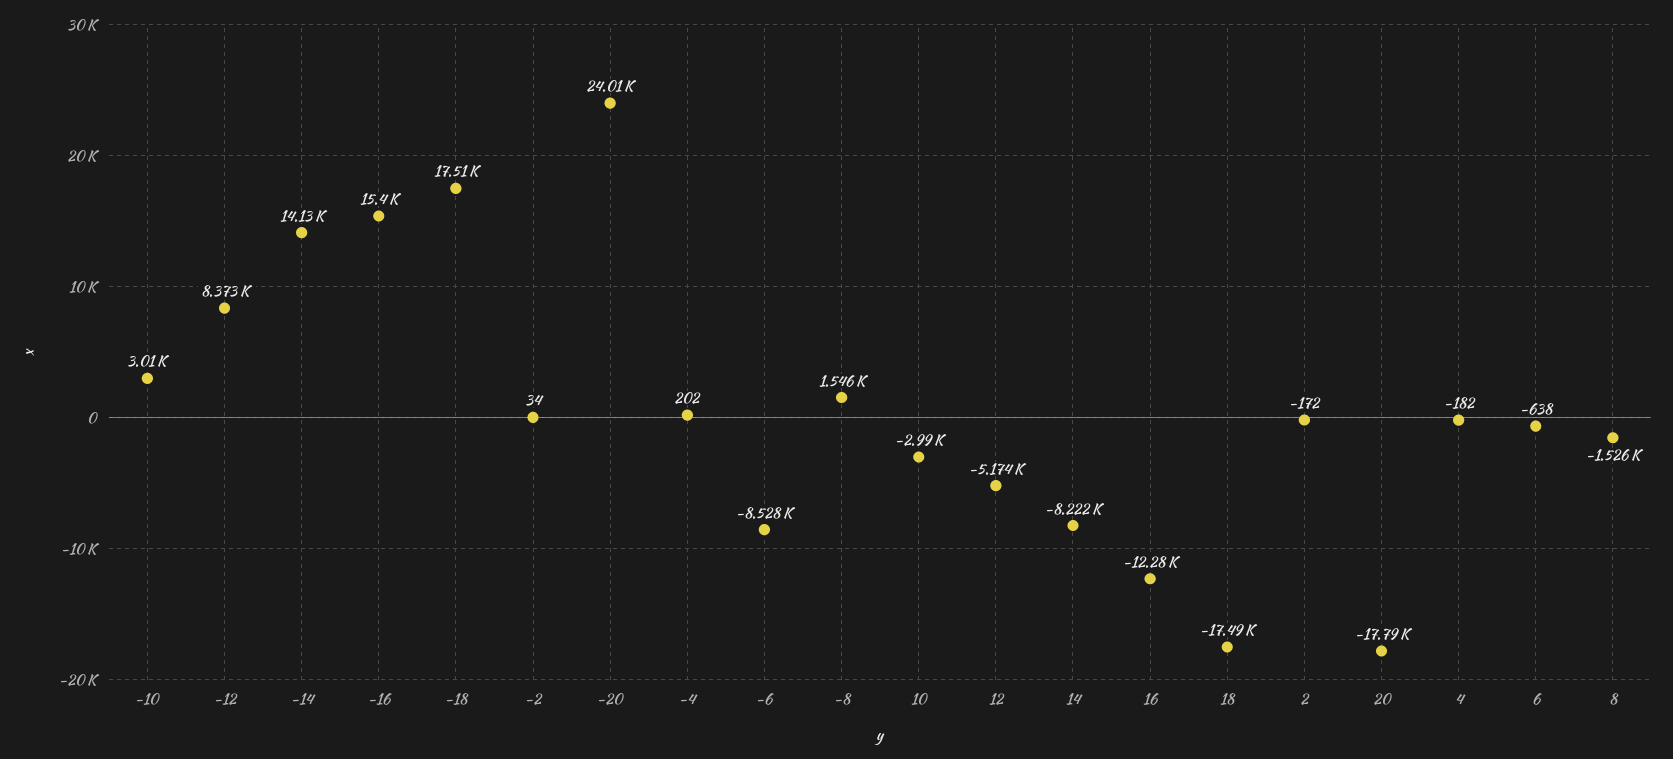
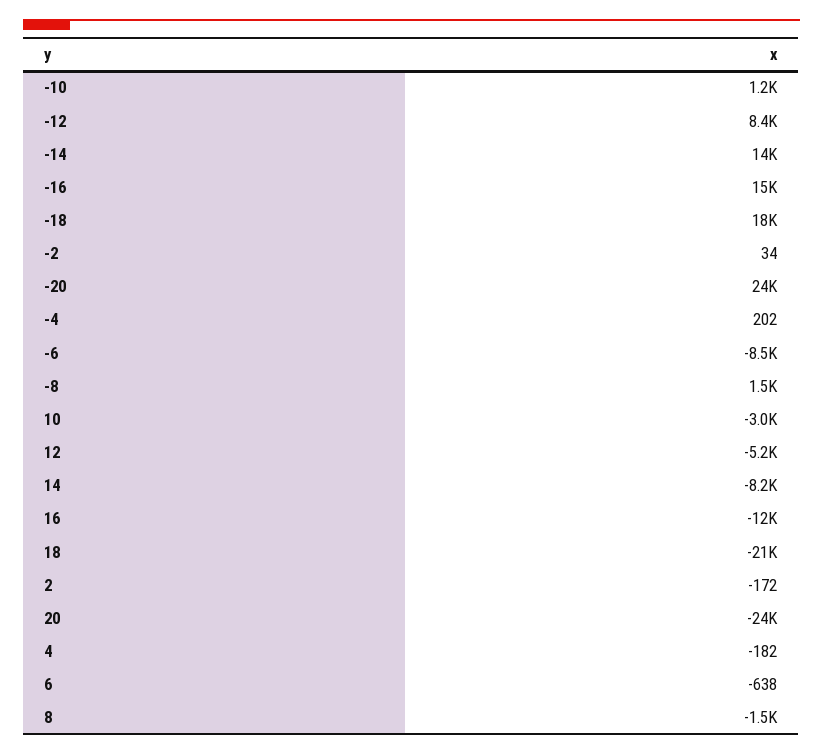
  {
-   "-10": 3010,
+   "-10": 1200,
    "-12": 8373,
    "-14": 14130,
    "-16": 15400,
    "-18": 17510,
    "-2": 34,
    "-20": 24010,
    "-4": 202,
    "-6": -8528,
    "-8": 1546,
    "10": -2990,
    "12": -5174,
    "14": -8222,
    "16": -12280,
-   "18": -17490,
+   "18": -21000,
    "2": -172,
-   "20": -17790,
+   "20": -24000,
    "4": -182,
    "6": -638,
    "8": -1526
  }

